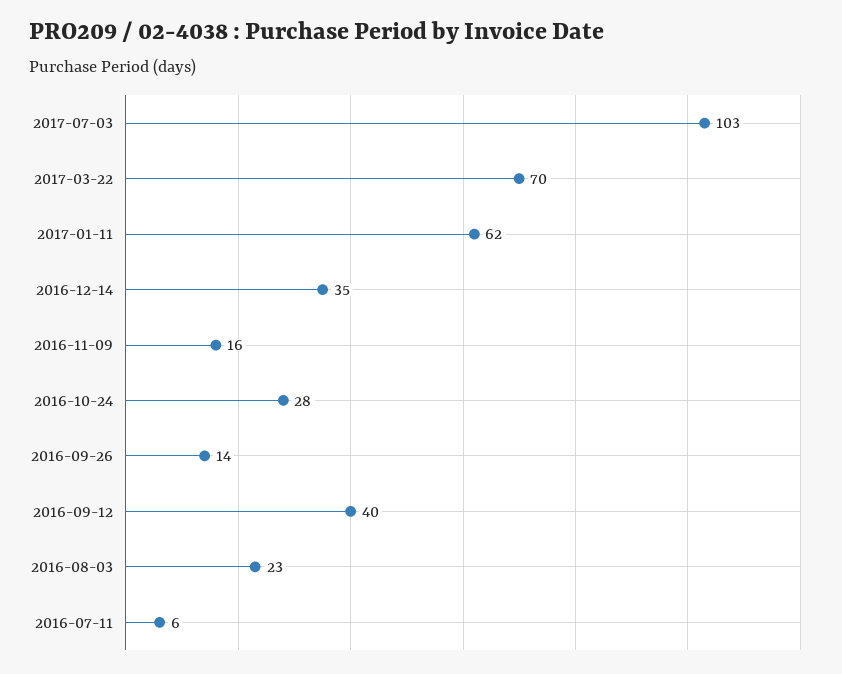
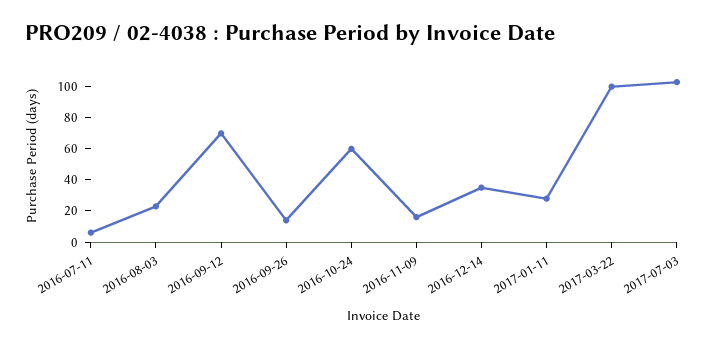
  {
    "2017-07-03": 103,
-   "2017-03-22": 70,
+   "2017-03-22": 100,
-   "2017-01-11": 62,
+   "2017-01-11": 30,
    "2016-12-14": 35,
    "2016-11-09": 16,
-   "2016-10-24": 28,
+   "2016-10-24": 60,
    "2016-09-26": 14,
-   "2016-09-12": 40,
+   "2016-09-12": 70,
    "2016-08-03": 23,
    "2016-07-11": 6
  }

